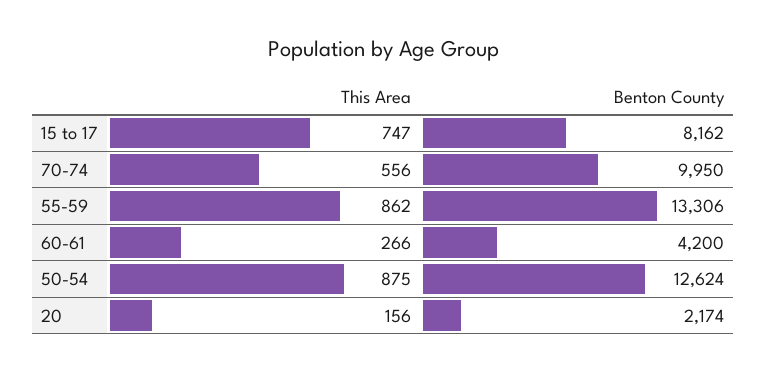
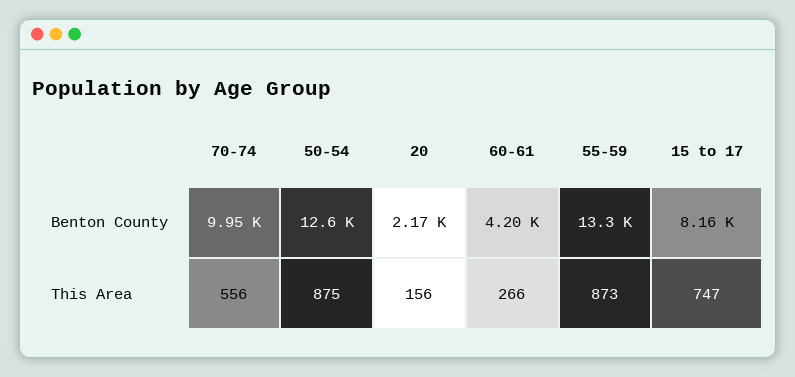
  {
    "This Area": {
      "15 to 17": 747,
      "70-74": 556,
-     "55-59": 862,
+     "55-59": 873,
      "60-61": 266,
      "50-54": 875,
      "20": 156
    },
    "Benton County": {
      "15 to 17": 8162,
      "70-74": 9950,
      "55-59": 13306,
      "60-61": 4200,
      "50-54": 12624,
      "20": 2174
    }
  }

